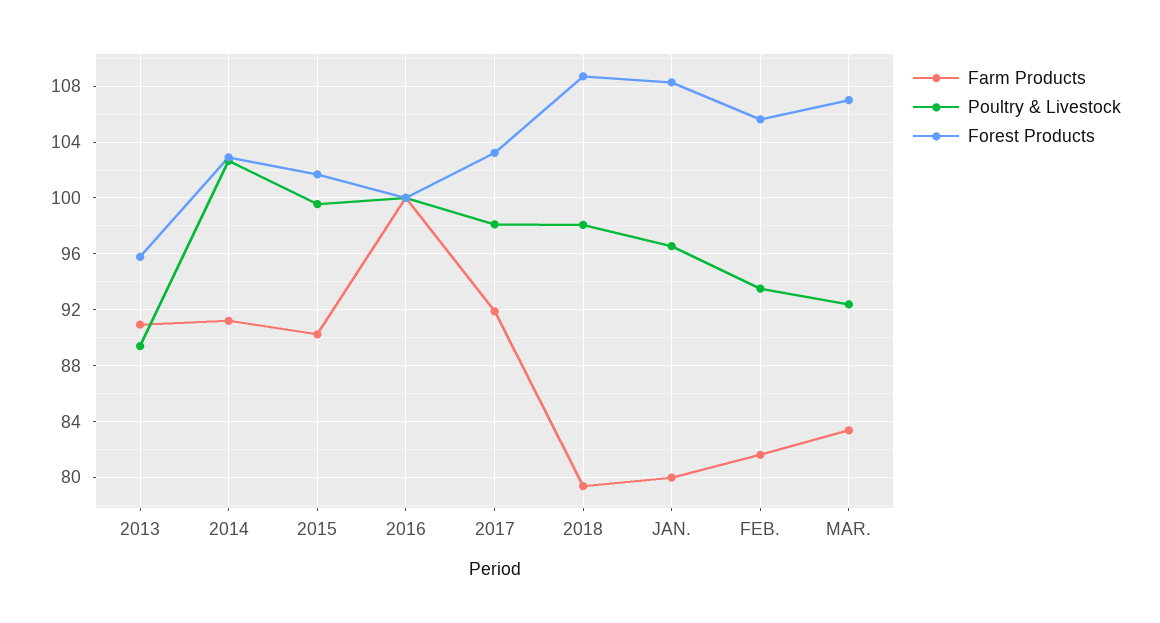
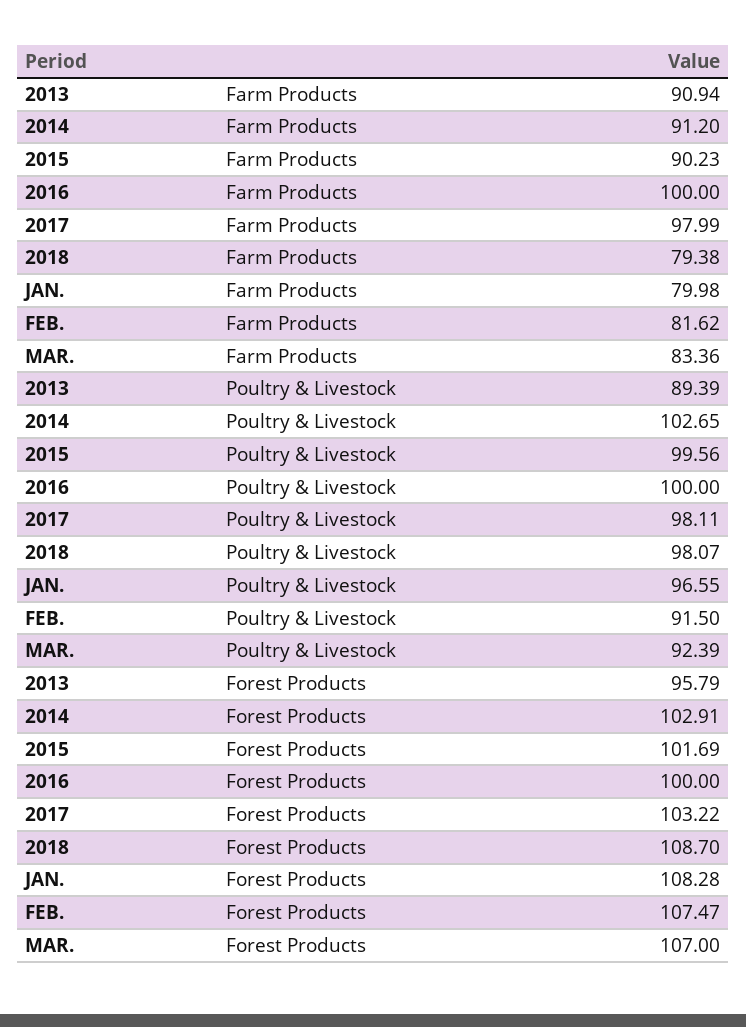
  {
    "Farm Products": {
      "2013": 90.94,
      "2014": 91.2,
      "2015": 90.23,
      "2016": 100,
-     "2017": 92,
+     "2017": 97.99,
      "2018": 79.38,
      "JAN.": 79.98,
      "FEB.": 81.62,
      "MAR.": 83.36
    },
    "Poultry & Livestock": {
      "2013": 89.39,
      "2014": 102.65,
      "2015": 99.56,
      "2016": 100,
      "2017": 98.11,
      "2018": 98.07,
      "JAN.": 96.55,
-     "FEB.": 93.5,
+     "FEB.": 91.5,
      "MAR.": 92.39
    },
    "Forest Products": {
      "2013": 95.79,
      "2014": 102.91,
      "2015": 101.69,
      "2016": 100,
      "2017": 103.22,
      "2018": 108.7,
      "JAN.": 108.28,
-     "FEB.": 105.5,
+     "FEB.": 107.47,
      "MAR.": 107
    }
  }

